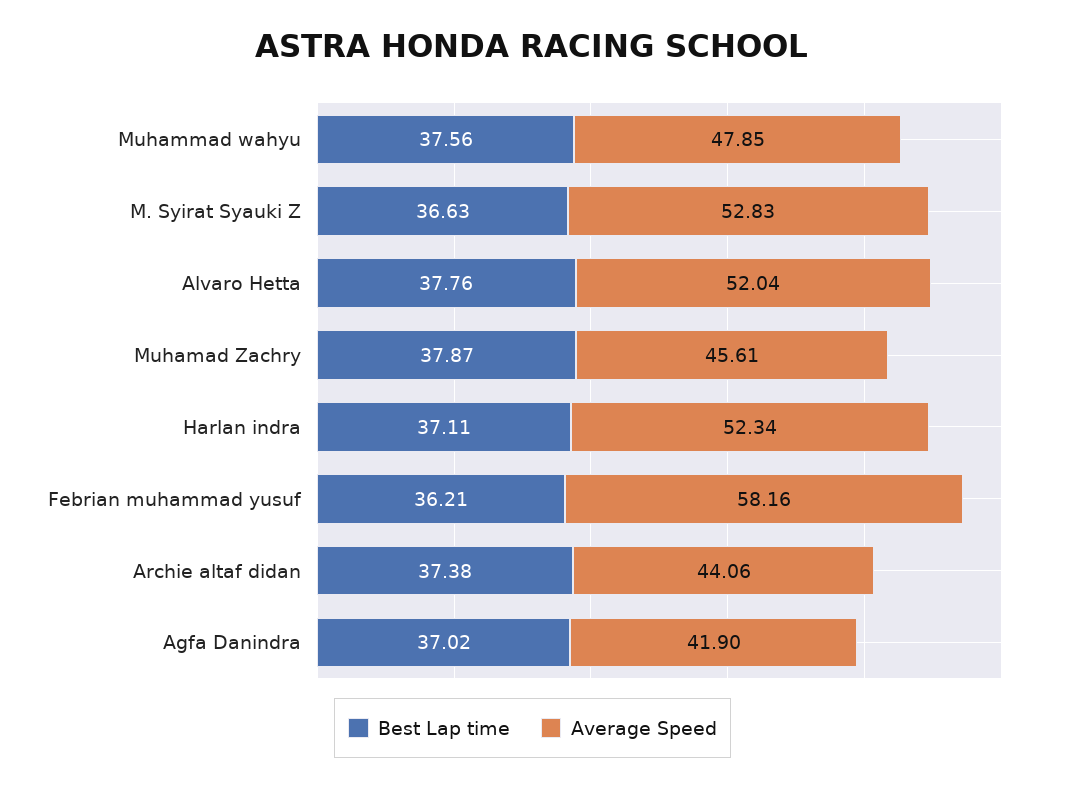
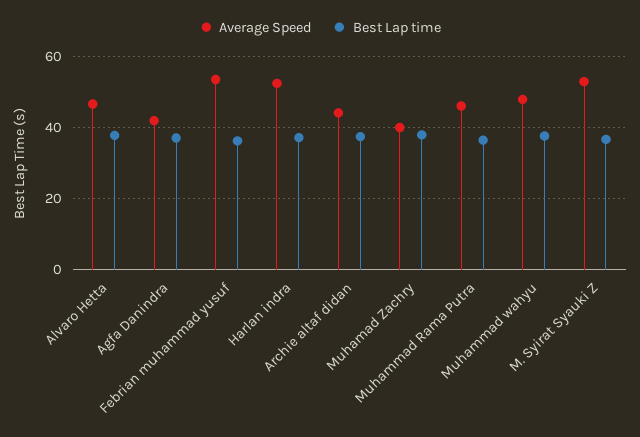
  {
    "Best Lap time": {
      "Muhammad wahyu": 37.56,
      "M. Syirat Syauki Z": 36.63,
      "Alvaro Hetta": 37.76,
      "Muhamad Zachry": 37.87,
      "Harlan indra": 37.11,
      "Febrian muhammad yusuf": 36.21,
      "Archie altaf didan": 37.38,
-     "Agfa Danindra": 37.02
+     "Agfa Danindra": 37.02,
+     "Muhammad Rama Putra": 36
    },
    "Average Speed": {
      "Muhammad wahyu": 47.85,
      "M. Syirat Syauki Z": 52.83,
-     "Alvaro Hetta": 52.04,
+     "Alvaro Hetta": 46,
-     "Muhamad Zachry": 45.61,
+     "Muhamad Zachry": 40,
      "Harlan indra": 52.34,
-     "Febrian muhammad yusuf": 58.16,
+     "Febrian muhammad yusuf": 54,
      "Archie altaf didan": 44.06,
-     "Agfa Danindra": 41.9
+     "Agfa Danindra": 41.9,
+     "Muhammad Rama Putra": 46
    }
  }

